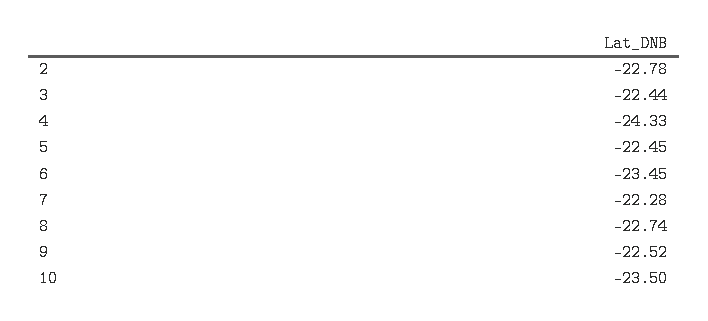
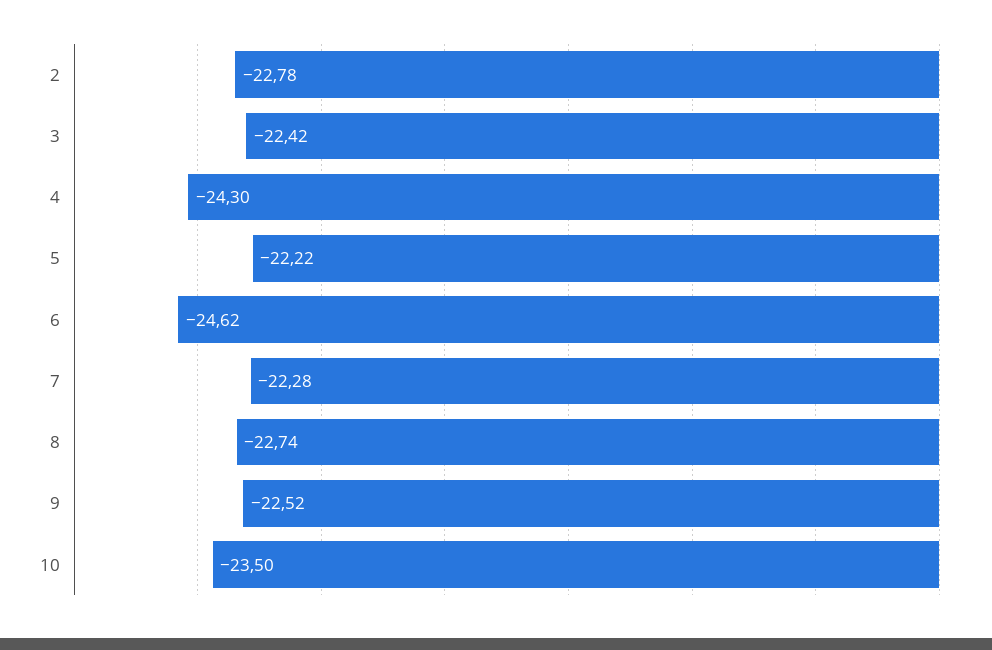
  {
    "2": -22.78,
-   "3": -22.44,
+   "3": -22.42,
-   "4": -24.33,
+   "4": -24.3,
-   "5": -22.45,
+   "5": -22.22,
-   "6": -23.45,
+   "6": -24.62,
    "7": -22.28,
    "8": -22.74,
    "9": -22.52,
    "10": -23.5
  }

